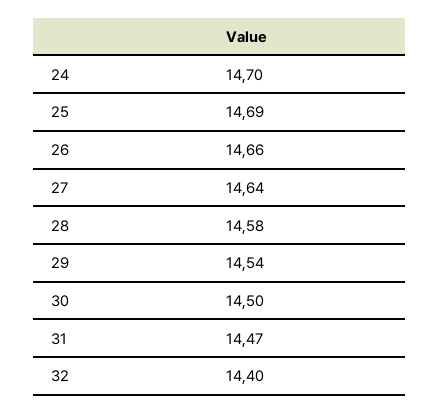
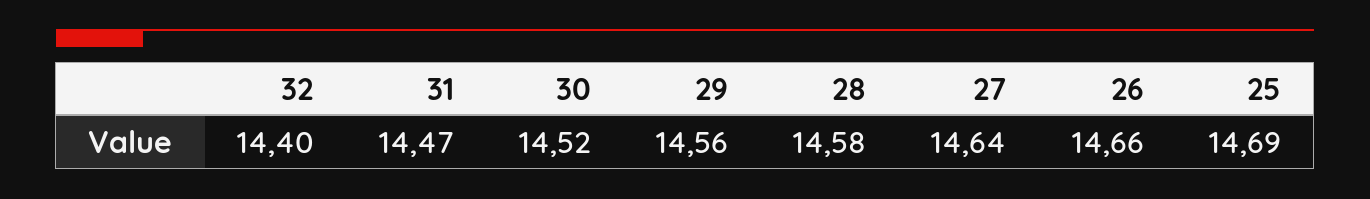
  {
-   "24": 14.7,
    "25": 14.69,
    "26": 14.66,
    "27": 14.64,
    "28": 14.58,
-   "29": 14.54,
+   "29": 14.56,
-   "30": 14.5,
+   "30": 14.52,
    "31": 14.47,
    "32": 14.4
  }

